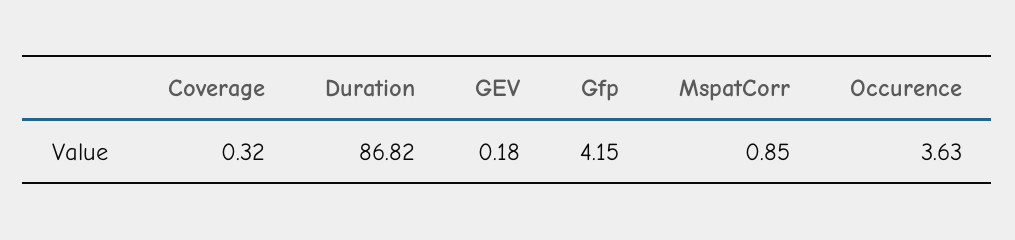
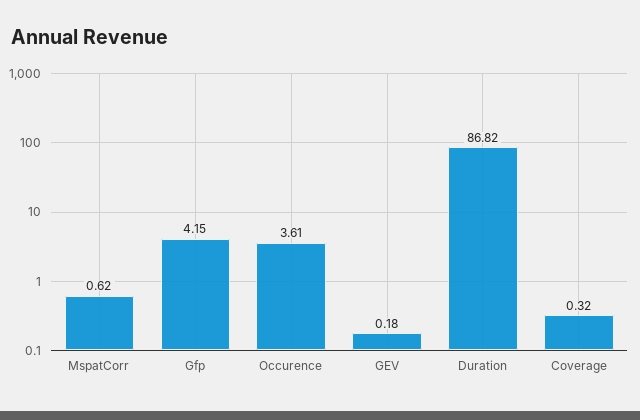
  {
    "Coverage": 0.32,
    "Duration": 86.82,
    "GEV": 0.18,
    "Gfp": 4.15,
-   "MspatCorr": 0.85,
+   "MspatCorr": 0.62,
-   "Occurence": 3.63
+   "Occurence": 3.61
  }

